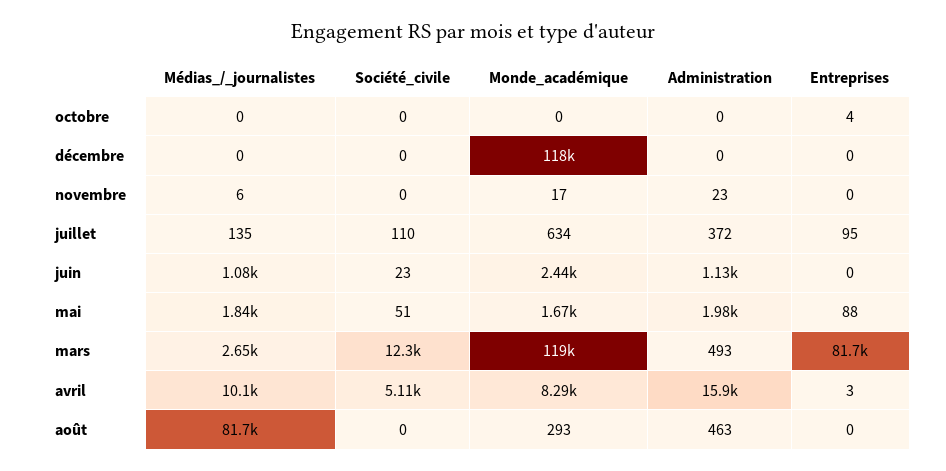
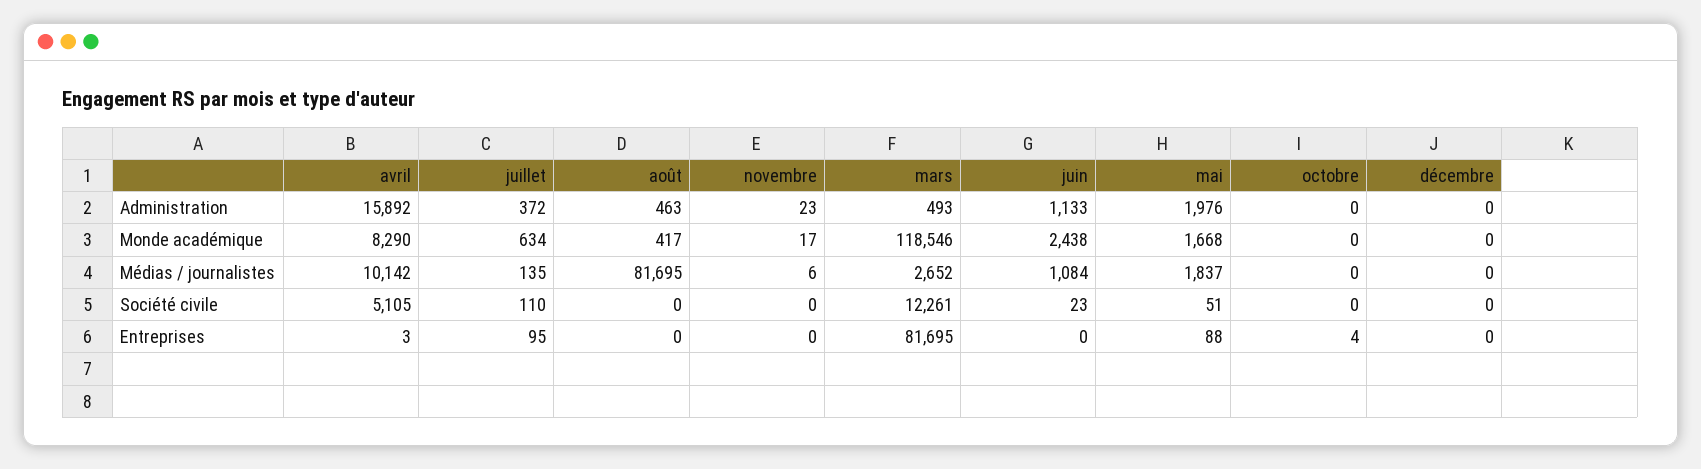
  {
    "Médias_/_journalistes": {
      "octobre": 0,
      "décembre": 0,
      "novembre": 6,
      "juillet": 135,
      "juin": 1084,
      "mai": 1837,
      "mars": 2652,
      "avril": 10142,
      "août": 81695
    },
    "Société_civile": {
      "octobre": 0,
      "décembre": 0,
      "novembre": 0,
      "juillet": 110,
      "juin": 23,
      "mai": 51,
      "mars": 12261,
      "avril": 5105,
      "août": 0
    },
    "Monde_académique": {
      "octobre": 0,
-     "décembre": 118000,
+     "décembre": 0,
      "novembre": 17,
      "juillet": 634,
      "juin": 2438,
      "mai": 1668,
      "mars": 118546,
      "avril": 8290,
-     "août": 293
+     "août": 417
    },
    "Administration": {
      "octobre": 0,
      "décembre": 0,
      "novembre": 23,
      "juillet": 372,
      "juin": 1133,
      "mai": 1976,
      "mars": 493,
      "avril": 15892,
      "août": 463
    },
    "Entreprises": {
      "octobre": 4,
      "décembre": 0,
      "novembre": 0,
      "juillet": 95,
      "juin": 0,
      "mai": 88,
      "mars": 81695,
      "avril": 3,
      "août": 0
    }
  }

